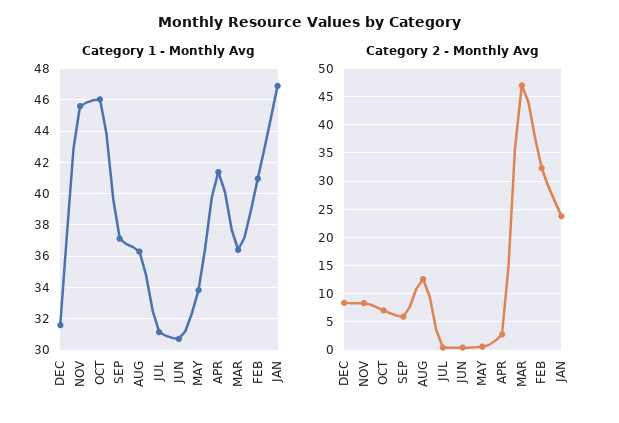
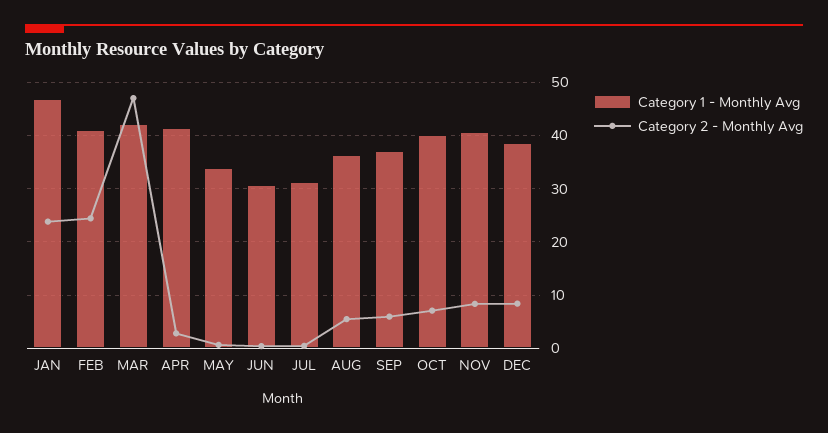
  {
    "Category 1 - Monthly Avg": {
-     "DEC": 31.5,
+     "DEC": 38,
-     "NOV": 45.5,
+     "NOV": 40,
-     "OCT": 46,
+     "OCT": 40,
      "SEP": 37,
      "AUG": 36.5,
      "JUL": 31,
      "JUN": 30.5,
      "MAY": 34,
      "APR": 41.5,
-     "MAR": 36.5,
+     "MAR": 42,
      "FEB": 41,
      "JAN": 47
    },
    "Category 2 - Monthly Avg": {
      "DEC": 8,
      "NOV": 8,
      "OCT": 8,
      "SEP": 6,
-     "AUG": 12.5,
+     "AUG": 6,
      "JUL": 0,
      "JUN": 0,
      "MAY": 0,
      "APR": 2,
      "MAR": 48,
-     "FEB": 32.5,
+     "FEB": 24,
      "JAN": 24
    }
  }

